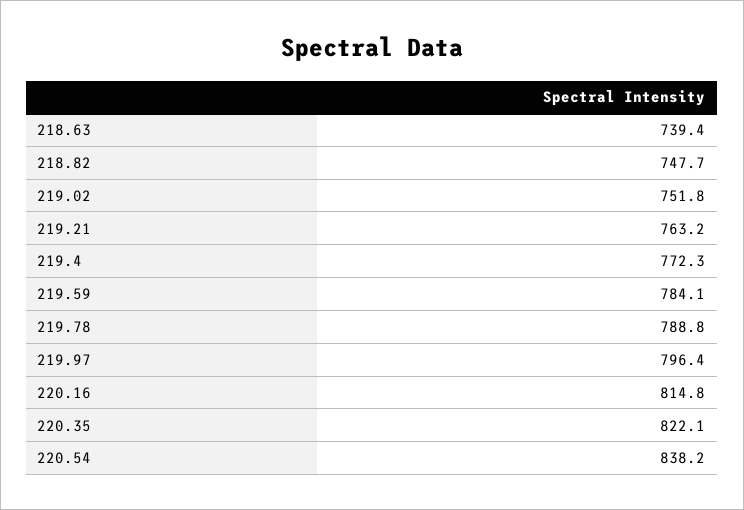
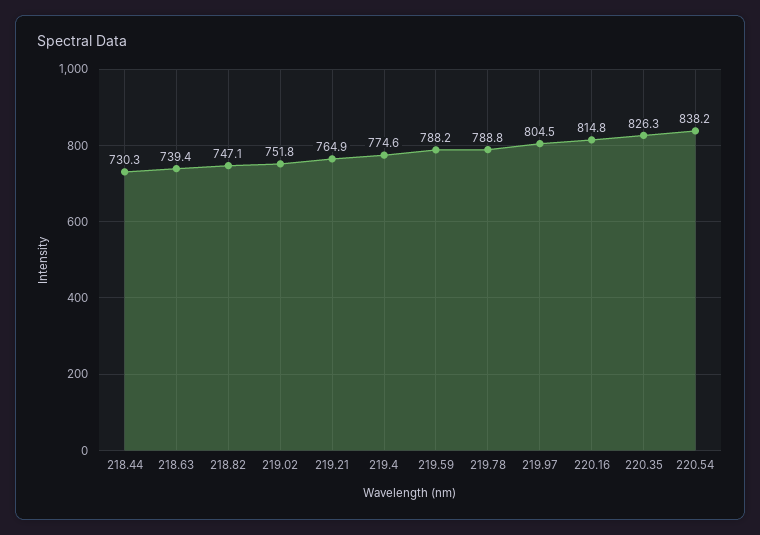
  {
    "218.63": 739.4,
-   "218.82": 747.7,
+   "218.82": 747.1,
    "219.02": 751.8,
-   "219.21": 763.2,
+   "219.21": 764.9,
-   "219.4": 772.3,
+   "219.4": 774.6,
-   "219.59": 784.1,
+   "219.59": 788.2,
    "219.78": 788.8,
-   "219.97": 796.4,
+   "219.97": 804.5,
    "220.16": 814.8,
-   "220.35": 822.1,
+   "220.35": 826.3,
-   "220.54": 838.2
+   "220.54": 838.2,
+   "218.44": 730.3
  }

